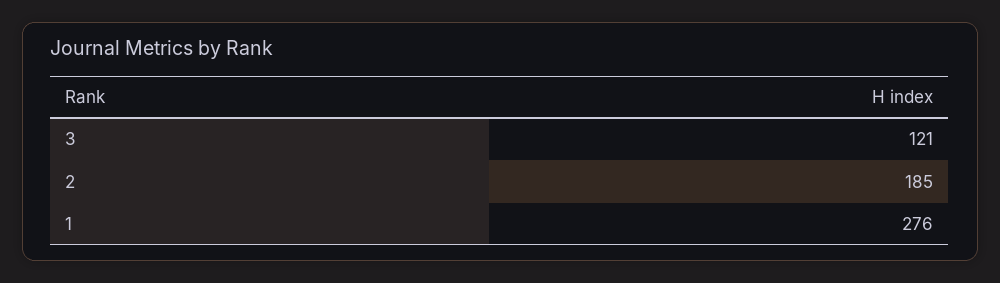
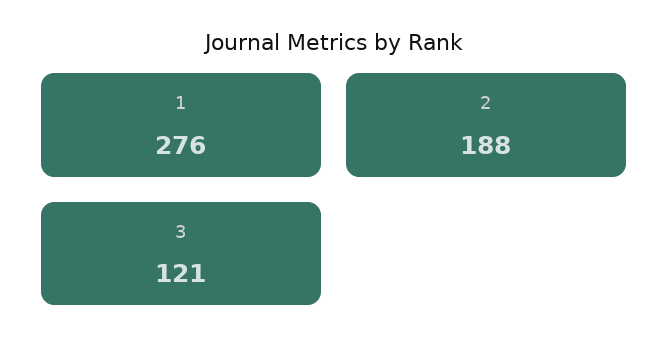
  {
    "3": 121,
-   "2": 185,
+   "2": 188,
    "1": 276
  }

